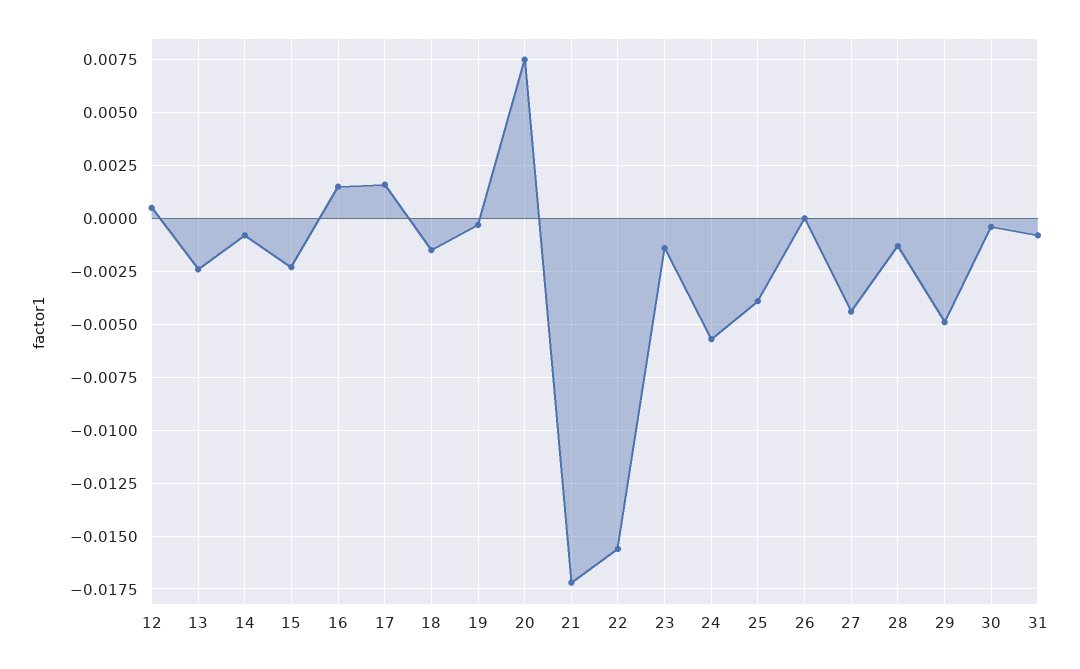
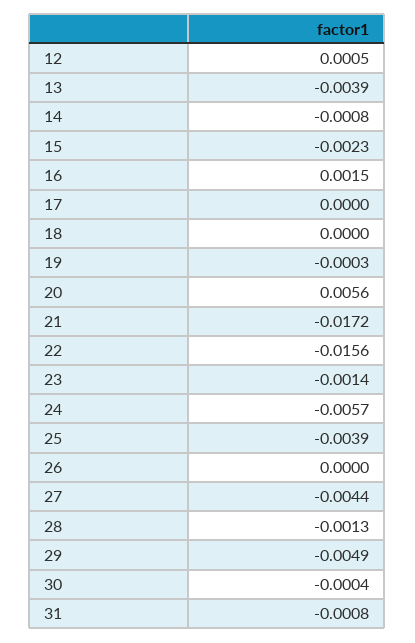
  {
    "12": 0.0005,
-   "13": -0.0025,
+   "13": -0.0039,
    "14": -0.0008,
    "15": -0.0023,
    "16": 0.0015,
-   "17": 0.0015,
+   "17": 0,
-   "18": -0.0015,
+   "18": 0,
    "19": -0.0003,
-   "20": 0.0075,
+   "20": 0.0056,
    "21": -0.0172,
    "22": -0.0156,
    "23": -0.0014,
    "24": -0.0057,
    "25": -0.0039,
    "26": 0,
    "27": -0.0044,
    "28": -0.0013,
    "29": -0.0049,
    "30": -0.0004,
    "31": -0.0008
  }

